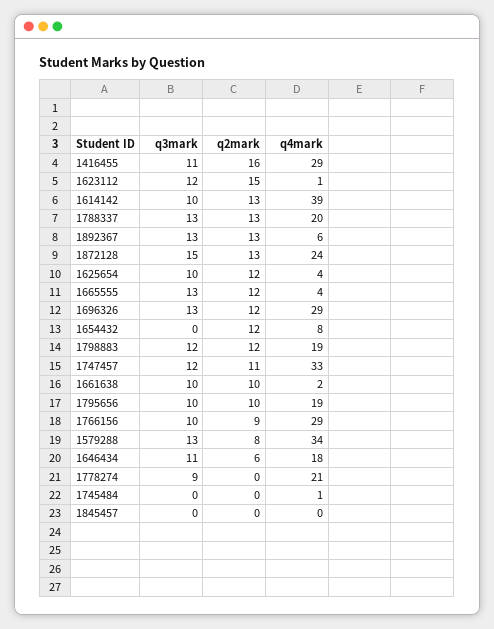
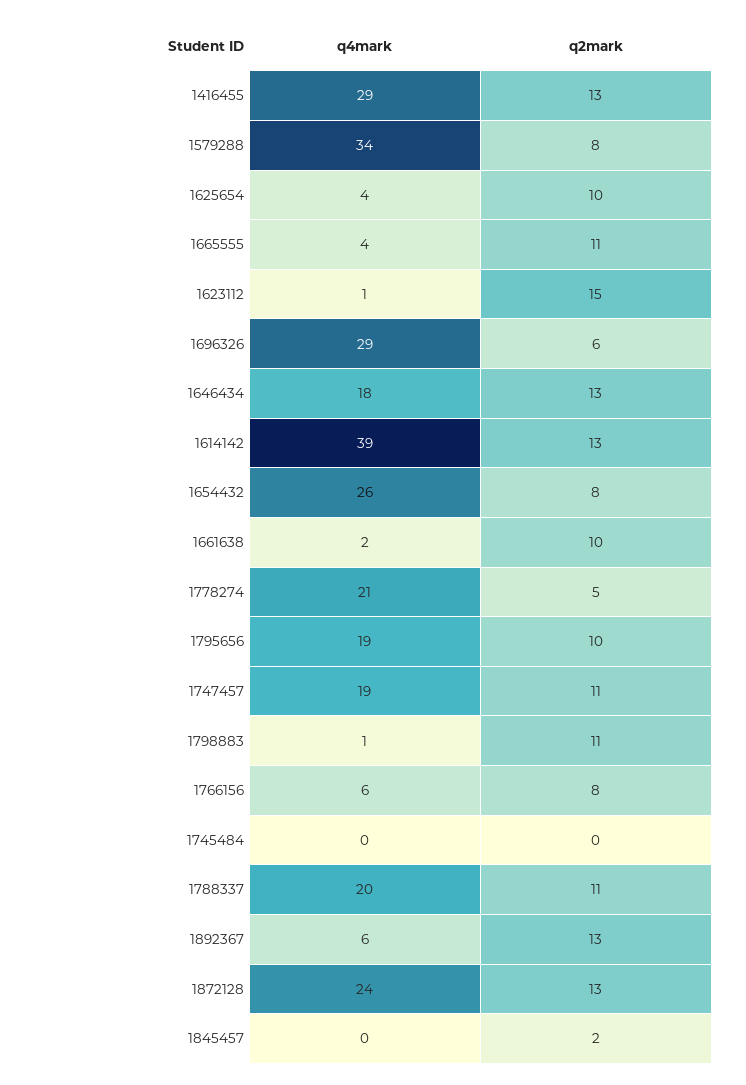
  {
-   "q3mark": {
-     "1416455": 11,
-     "1623112": 12,
-     "1614142": 10,
-     "1788337": 13,
-     "1892367": 13,
-     "1872128": 15,
-     "1625654": 10,
-     "1665555": 13,
-     "1696326": 13,
-     "1654432": 0,
-     "1798883": 12,
-     "1747457": 12,
-     "1661638": 10,
-     "1795656": 10,
-     "1766156": 10,
-     "1579288": 13,
-     "1646434": 11,
-     "1778274": 9,
-     "1745484": 0,
-     "1845457": 0
-   },
    "q2mark": {
-     "1416455": 16,
+     "1416455": 13,
      "1623112": 15,
      "1614142": 13,
-     "1788337": 13,
+     "1788337": 11,
      "1892367": 13,
      "1872128": 13,
-     "1625654": 12,
+     "1625654": 10,
-     "1665555": 12,
+     "1665555": 11,
-     "1696326": 12,
+     "1696326": 6,
-     "1654432": 12,
+     "1654432": 8,
-     "1798883": 12,
+     "1798883": 11,
      "1747457": 11,
      "1661638": 10,
      "1795656": 10,
-     "1766156": 9,
+     "1766156": 8,
      "1579288": 8,
-     "1646434": 6,
+     "1646434": 13,
-     "1778274": 0,
+     "1778274": 5,
      "1745484": 0,
-     "1845457": 0
+     "1845457": 2
    },
    "q4mark": {
      "1416455": 29,
      "1623112": 1,
      "1614142": 39,
      "1788337": 20,
      "1892367": 6,
      "1872128": 24,
      "1625654": 4,
      "1665555": 4,
      "1696326": 29,
-     "1654432": 8,
+     "1654432": 26,
-     "1798883": 19,
+     "1798883": 1,
-     "1747457": 33,
+     "1747457": 19,
      "1661638": 2,
      "1795656": 19,
-     "1766156": 29,
+     "1766156": 6,
      "1579288": 34,
      "1646434": 18,
      "1778274": 21,
-     "1745484": 1,
+     "1745484": 0,
      "1845457": 0
    }
  }

